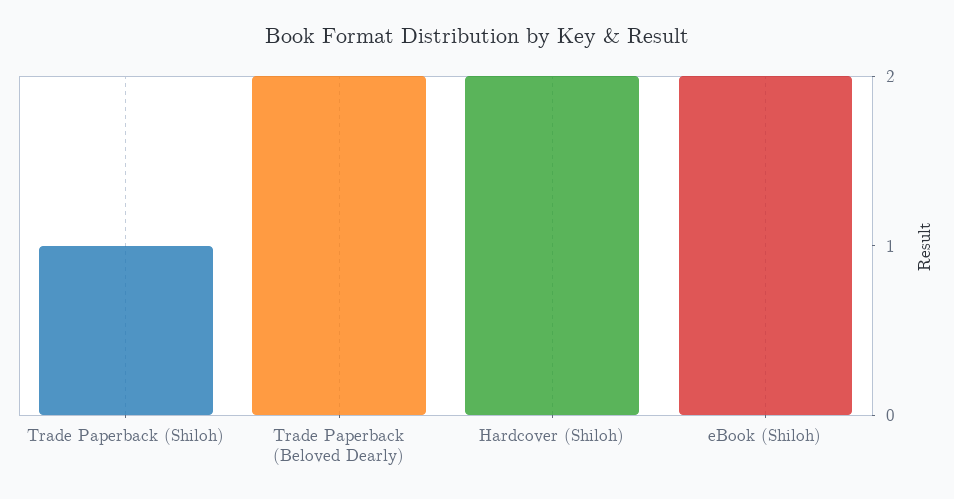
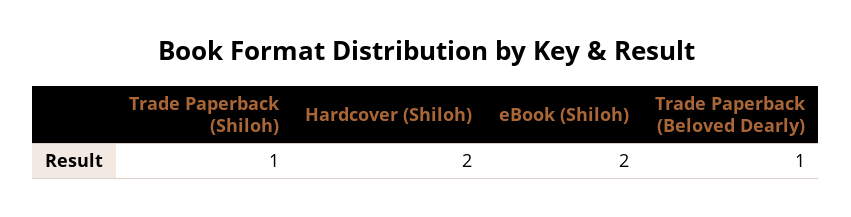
  {
    "Trade Paperback (Shiloh)": 1,
-   "Trade Paperback (Beloved Dearly)": 2,
+   "Trade Paperback (Beloved Dearly)": 1,
    "Hardcover (Shiloh)": 2,
    "eBook (Shiloh)": 2
  }

